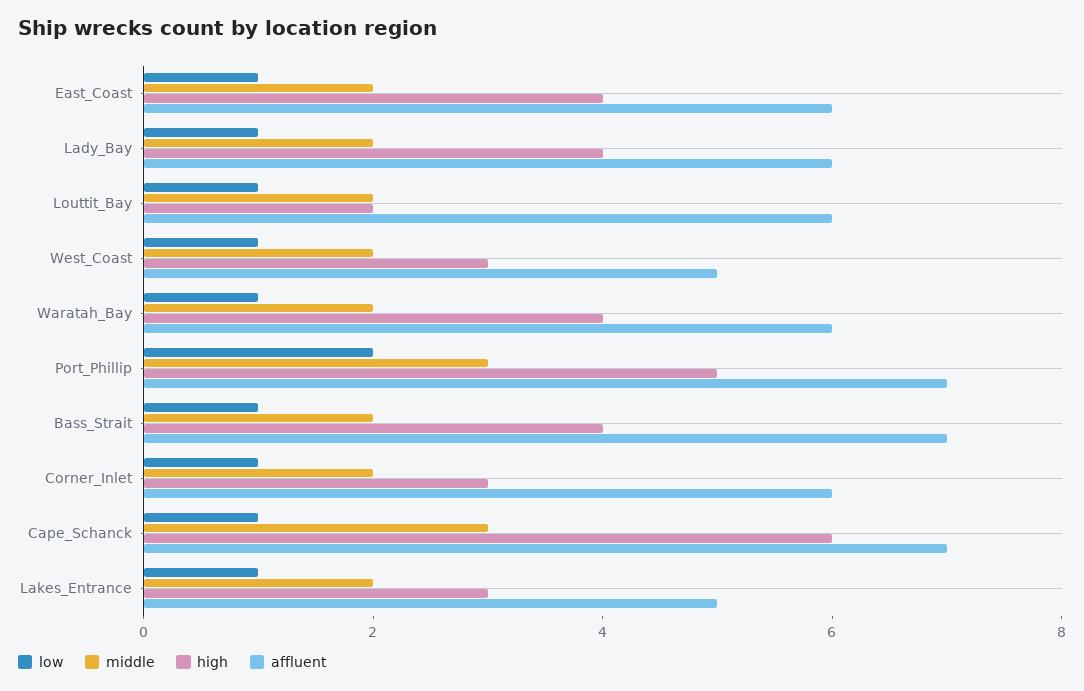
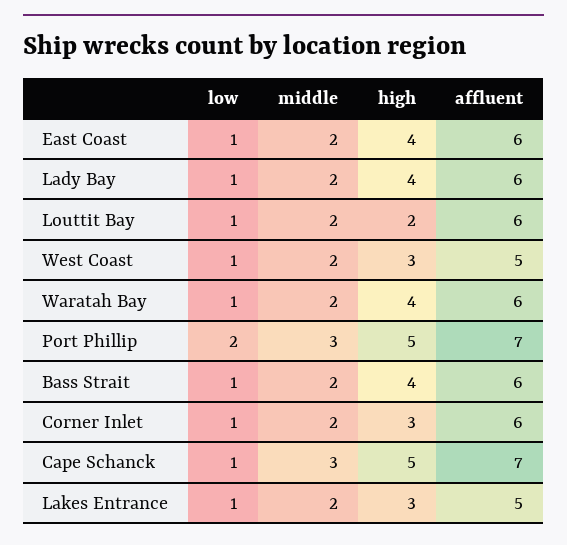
  {
    "low": {
      "East_Coast": 1,
      "Lady_Bay": 1,
      "Louttit_Bay": 1,
      "West_Coast": 1,
      "Waratah_Bay": 1,
      "Port_Phillip": 2,
      "Bass_Strait": 1,
      "Corner_Inlet": 1,
      "Cape_Schanck": 1,
      "Lakes_Entrance": 1
    },
    "middle": {
      "East_Coast": 2,
      "Lady_Bay": 2,
      "Louttit_Bay": 2,
      "West_Coast": 2,
      "Waratah_Bay": 2,
      "Port_Phillip": 3,
      "Bass_Strait": 2,
      "Corner_Inlet": 2,
      "Cape_Schanck": 3,
      "Lakes_Entrance": 2
    },
    "high": {
      "East_Coast": 4,
      "Lady_Bay": 4,
      "Louttit_Bay": 2,
      "West_Coast": 3,
      "Waratah_Bay": 4,
      "Port_Phillip": 5,
      "Bass_Strait": 4,
      "Corner_Inlet": 3,
-     "Cape_Schanck": 6,
+     "Cape_Schanck": 5,
      "Lakes_Entrance": 3
    },
    "affluent": {
      "East_Coast": 6,
      "Lady_Bay": 6,
      "Louttit_Bay": 6,
      "West_Coast": 5,
      "Waratah_Bay": 6,
      "Port_Phillip": 7,
-     "Bass_Strait": 7,
+     "Bass_Strait": 6,
      "Corner_Inlet": 6,
      "Cape_Schanck": 7,
      "Lakes_Entrance": 5
    }
  }

